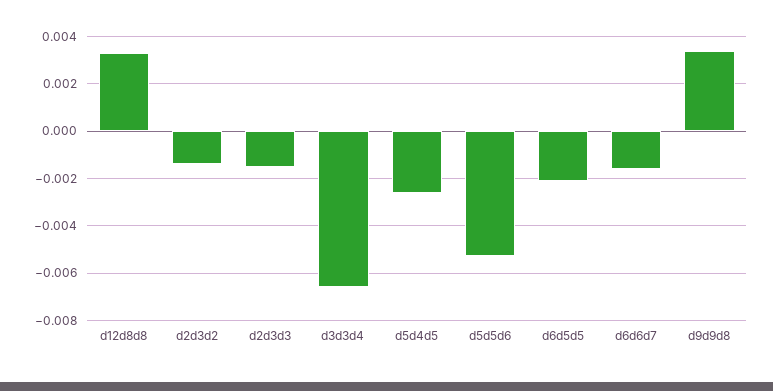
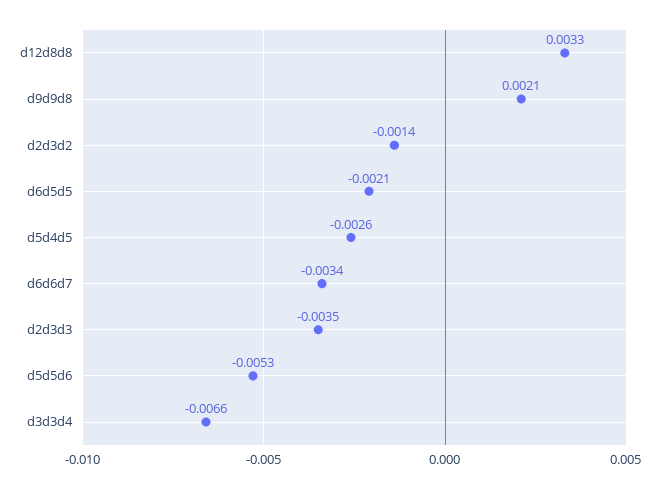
  {
    "d12d8d8": 0.0033,
    "d2d3d2": -0.0014,
-   "d2d3d3": -0.0015,
+   "d2d3d3": -0.0035,
    "d3d3d4": -0.0066,
    "d5d4d5": -0.0026,
    "d5d5d6": -0.0053,
    "d6d5d5": -0.0021,
-   "d6d6d7": -0.0015,
+   "d6d6d7": -0.0034,
-   "d9d9d8": 0.0035
+   "d9d9d8": 0.0021
  }

